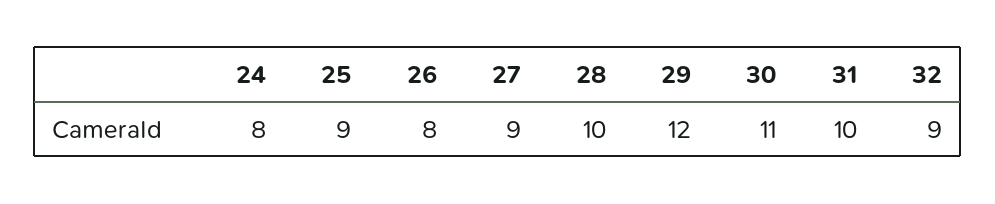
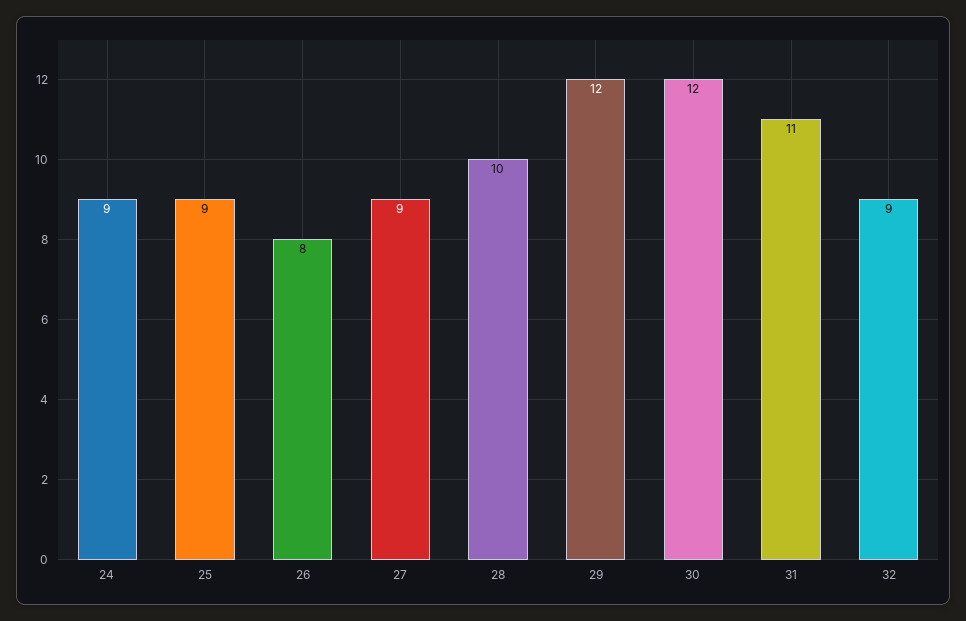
  {
-   "24": 8,
+   "24": 9,
    "25": 9,
    "26": 8,
    "27": 9,
    "28": 10,
    "29": 12,
-   "30": 11,
+   "30": 12,
-   "31": 10,
+   "31": 11,
    "32": 9
  }

